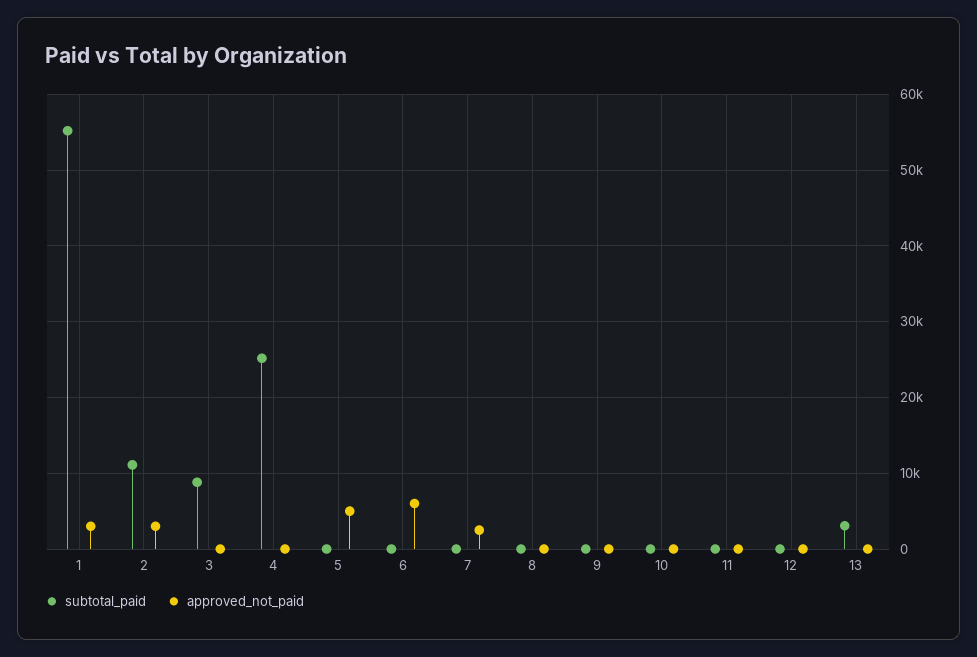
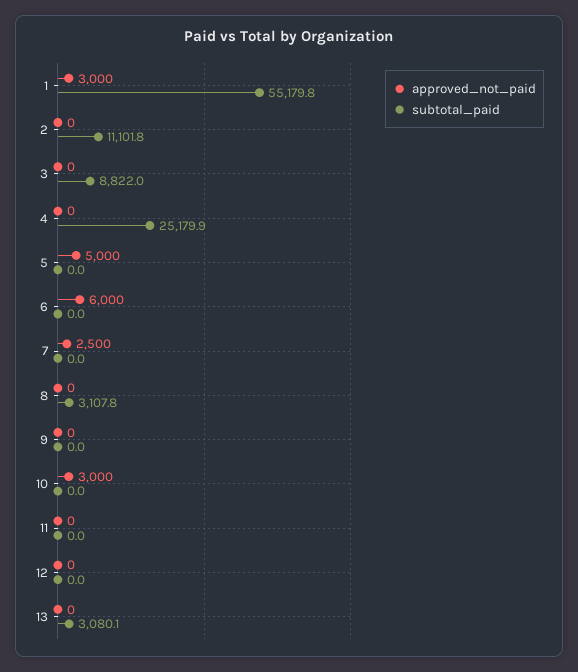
  {
    "subtotal_paid": {
      "1": 55179.8,
      "2": 11101.8,
      "3": 8822,
      "4": 25179.9,
      "5": 0,
      "6": 0,
      "7": 0,
-     "8": 0,
+     "8": 3107.8,
      "9": 0,
      "10": 0,
      "11": 0,
      "12": 0,
      "13": 3080.1
    },
    "approved_not_paid": {
      "1": 3000,
-     "2": 3000,
+     "2": 0,
      "3": 0,
      "4": 0,
      "5": 5000,
      "6": 6000,
      "7": 2500,
      "8": 0,
      "9": 0,
-     "10": 0,
+     "10": 3000,
      "11": 0,
      "12": 0,
      "13": 0
    }
  }

